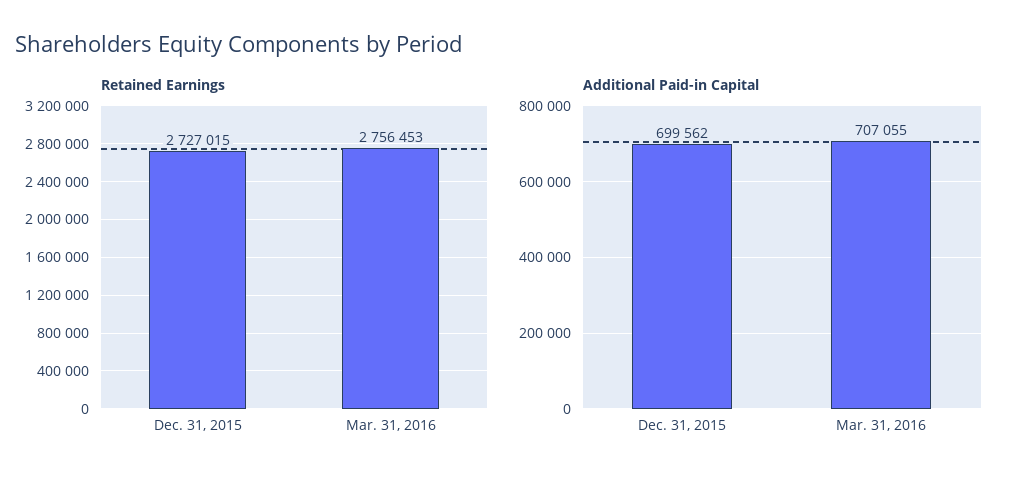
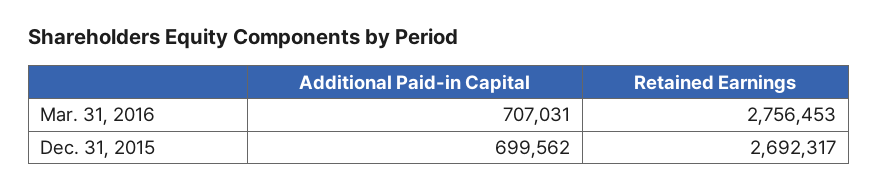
  {
    "Retained Earnings": {
-     "Dec. 31, 2015": 2727015,
+     "Dec. 31, 2015": 2692317,
      "Mar. 31, 2016": 2756453
    },
    "Additional Paid-in Capital": {
      "Dec. 31, 2015": 699562,
-     "Mar. 31, 2016": 707055
+     "Mar. 31, 2016": 707031
    }
  }

